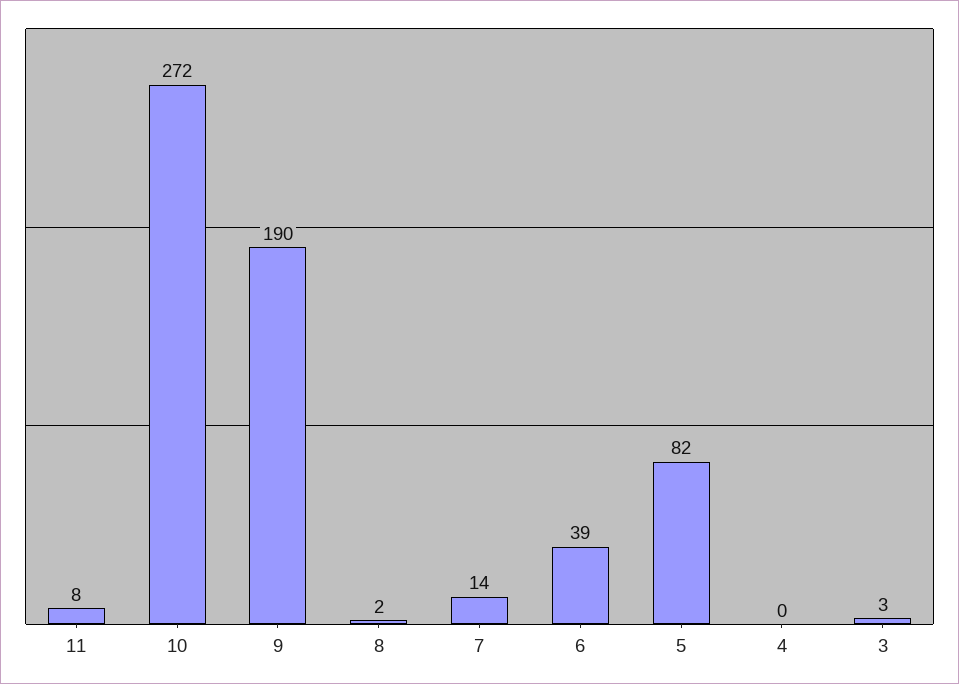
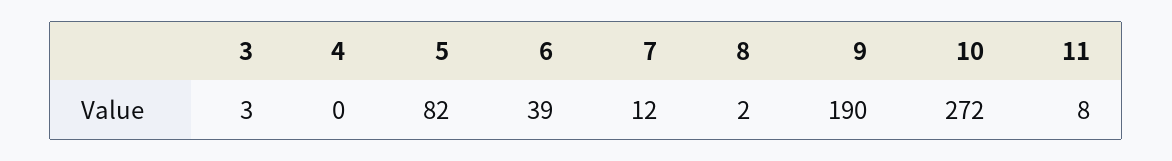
  {
    "11": 8,
    "10": 272,
    "9": 190,
    "8": 2,
-   "7": 14,
+   "7": 12,
    "6": 39,
    "5": 82,
    "4": 0,
    "3": 3
  }

